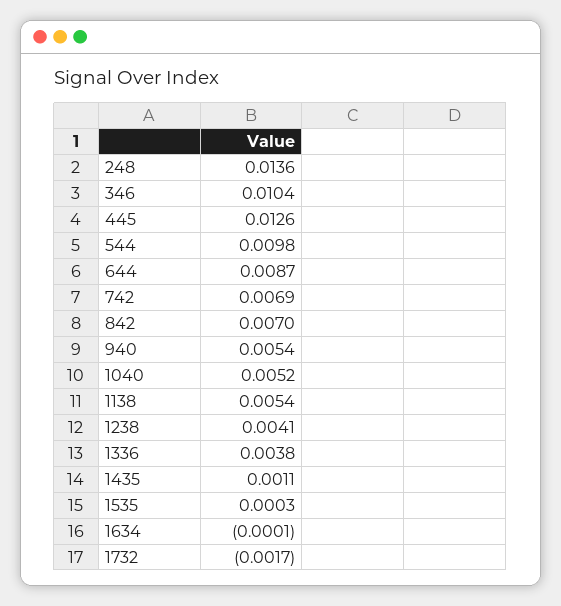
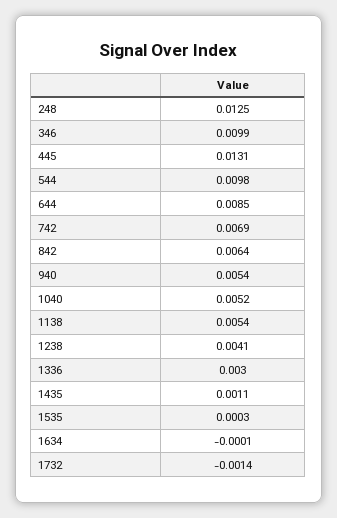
  {
-   "248": 0.0136,
+   "248": 0.0125,
-   "346": 0.0104,
+   "346": 0.0099,
-   "445": 0.0126,
+   "445": 0.0131,
    "544": 0.0098,
-   "644": 0.0087,
+   "644": 0.0085,
    "742": 0.0069,
-   "842": 0.007,
+   "842": 0.0064,
    "940": 0.0054,
    "1040": 0.0052,
    "1138": 0.0054,
    "1238": 0.0041,
-   "1336": 0.0038,
+   "1336": 0.003,
    "1435": 0.0011,
    "1535": 0.0003,
    "1634": -0.0001,
-   "1732": -0.0017
+   "1732": -0.0014
  }

